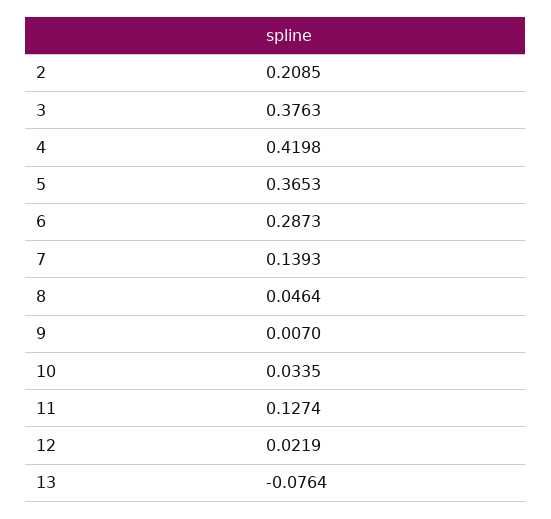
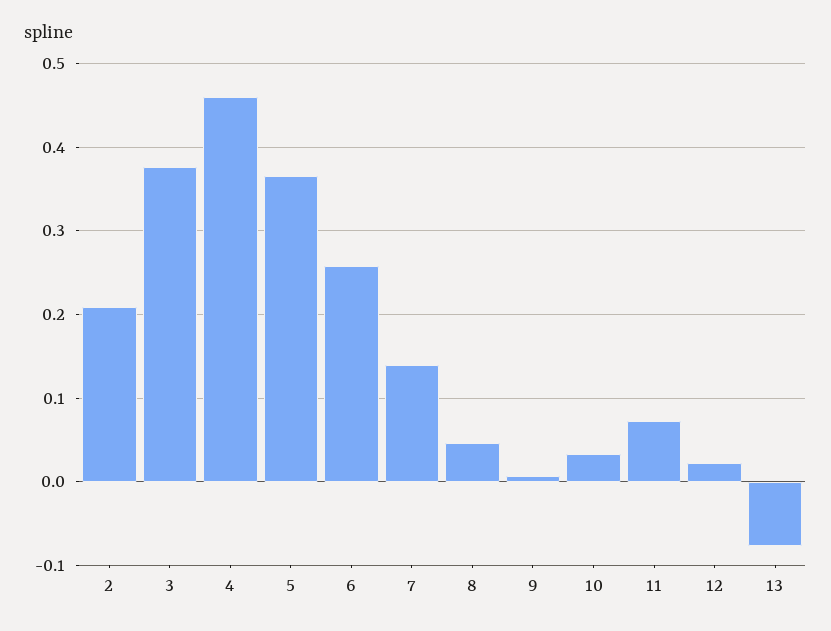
  {
    "2": 0.2085,
    "3": 0.3763,
-   "4": 0.4198,
+   "4": 0.46,
    "5": 0.3653,
-   "6": 0.2873,
+   "6": 0.26,
    "7": 0.1393,
    "8": 0.0464,
    "9": 0.007,
    "10": 0.0335,
-   "11": 0.1274,
+   "11": 0.07,
    "12": 0.0219,
    "13": -0.0764
  }

